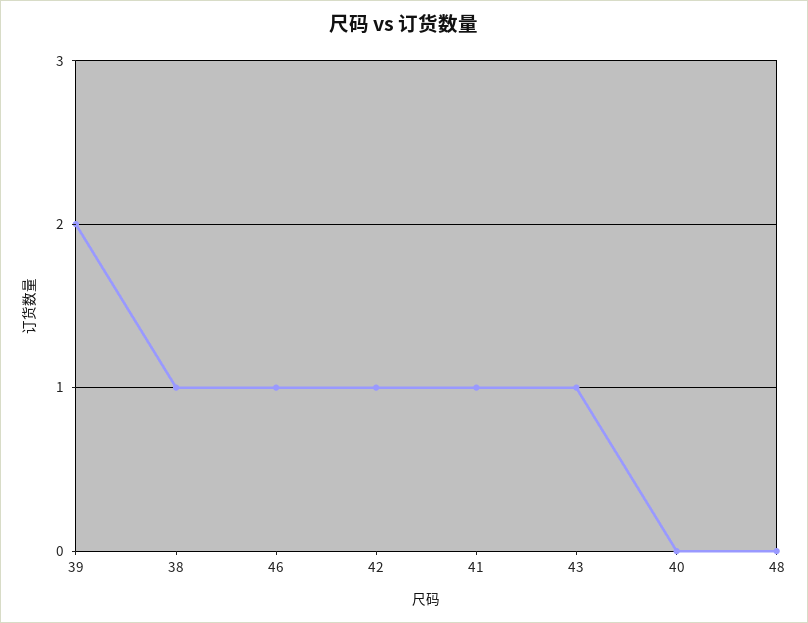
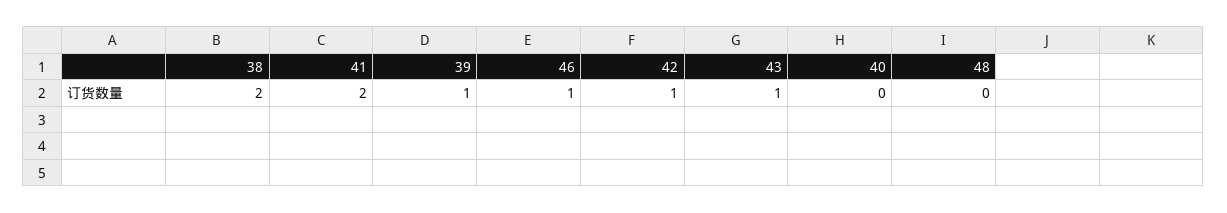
  {
-   "39": 2,
+   "39": 1,
-   "38": 1,
+   "38": 2,
    "46": 1,
    "42": 1,
-   "41": 1,
+   "41": 2,
    "43": 1,
    "40": 0,
    "48": 0
  }

